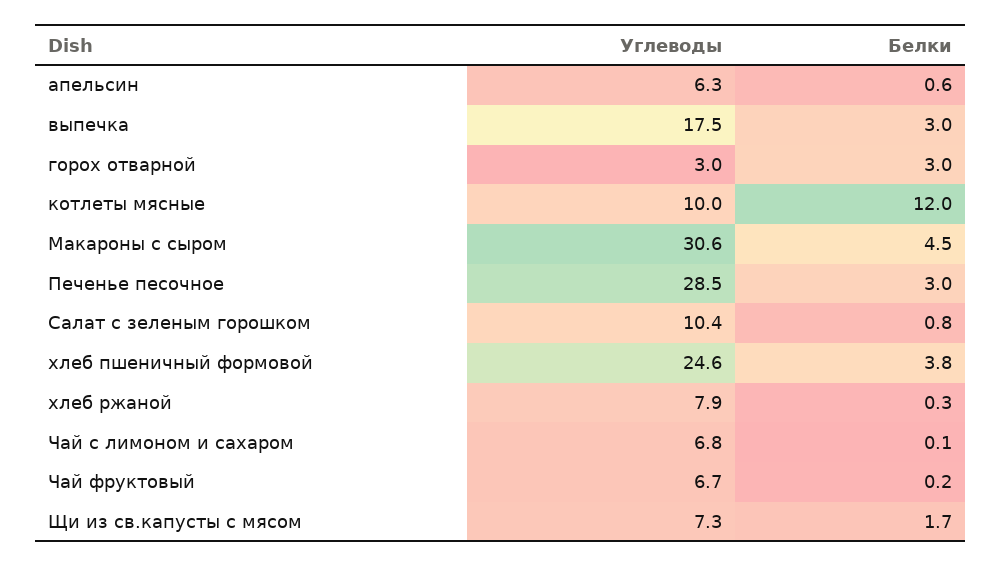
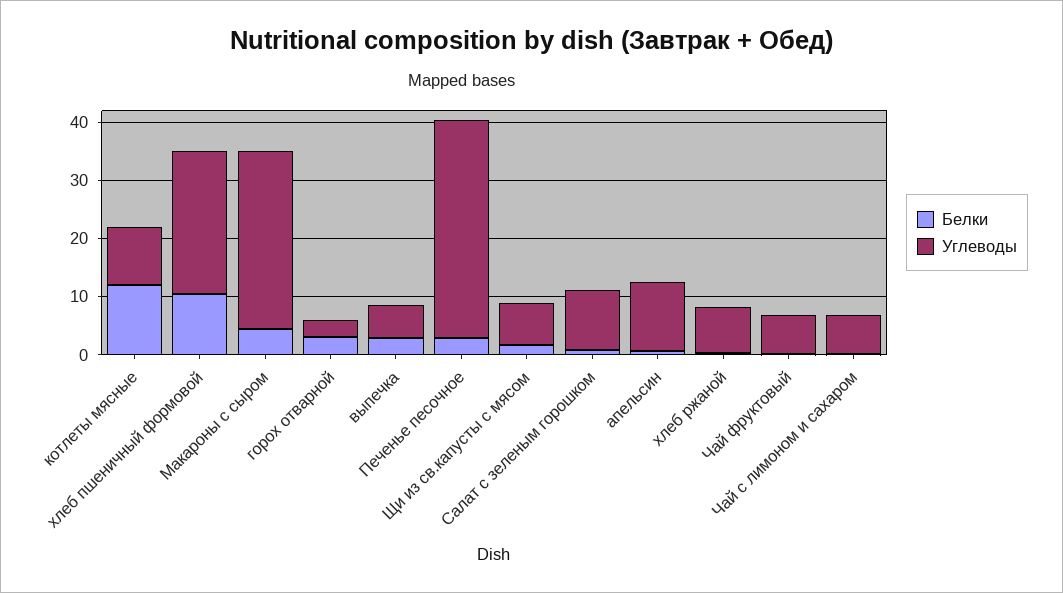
  {
    "Углеводы": {
-     "апельсин": 6.3,
+     "апельсин": 12,
-     "выпечка": 17.5,
+     "выпечка": 6,
      "горох отварной": 3,
      "котлеты мясные": 10,
      "Макароны с сыром": 30.6,
-     "Печенье песочное": 28.5,
+     "Печенье песочное": 38,
      "Салат с зеленым горошком": 10.4,
      "хлеб пшеничный формовой": 24.6,
      "хлеб ржаной": 7.9,
      "Чай с лимоном и сахаром": 6.8,
      "Чай фруктовый": 6.7,
      "Щи из св.капусты с мясом": 7.3
    },
    "Белки": {
      "апельсин": 0.6,
      "выпечка": 3,
      "горох отварной": 3,
      "котлеты мясные": 12,
      "Макароны с сыром": 4.5,
      "Печенье песочное": 3,
      "Салат с зеленым горошком": 0.8,
-     "хлеб пшеничный формовой": 3.8,
+     "хлеб пшеничный формовой": 10,
      "хлеб ржаной": 0.3,
      "Чай с лимоном и сахаром": 0.1,
      "Чай фруктовый": 0.2,
      "Щи из св.капусты с мясом": 1.7
    }
  }

